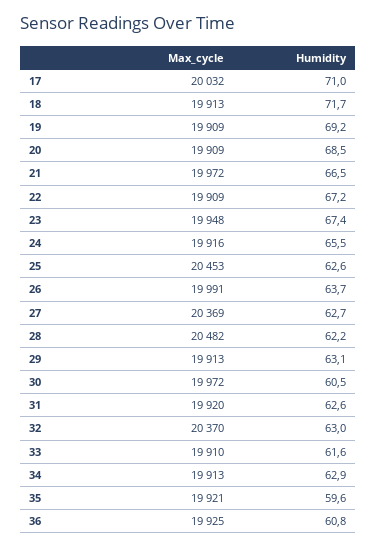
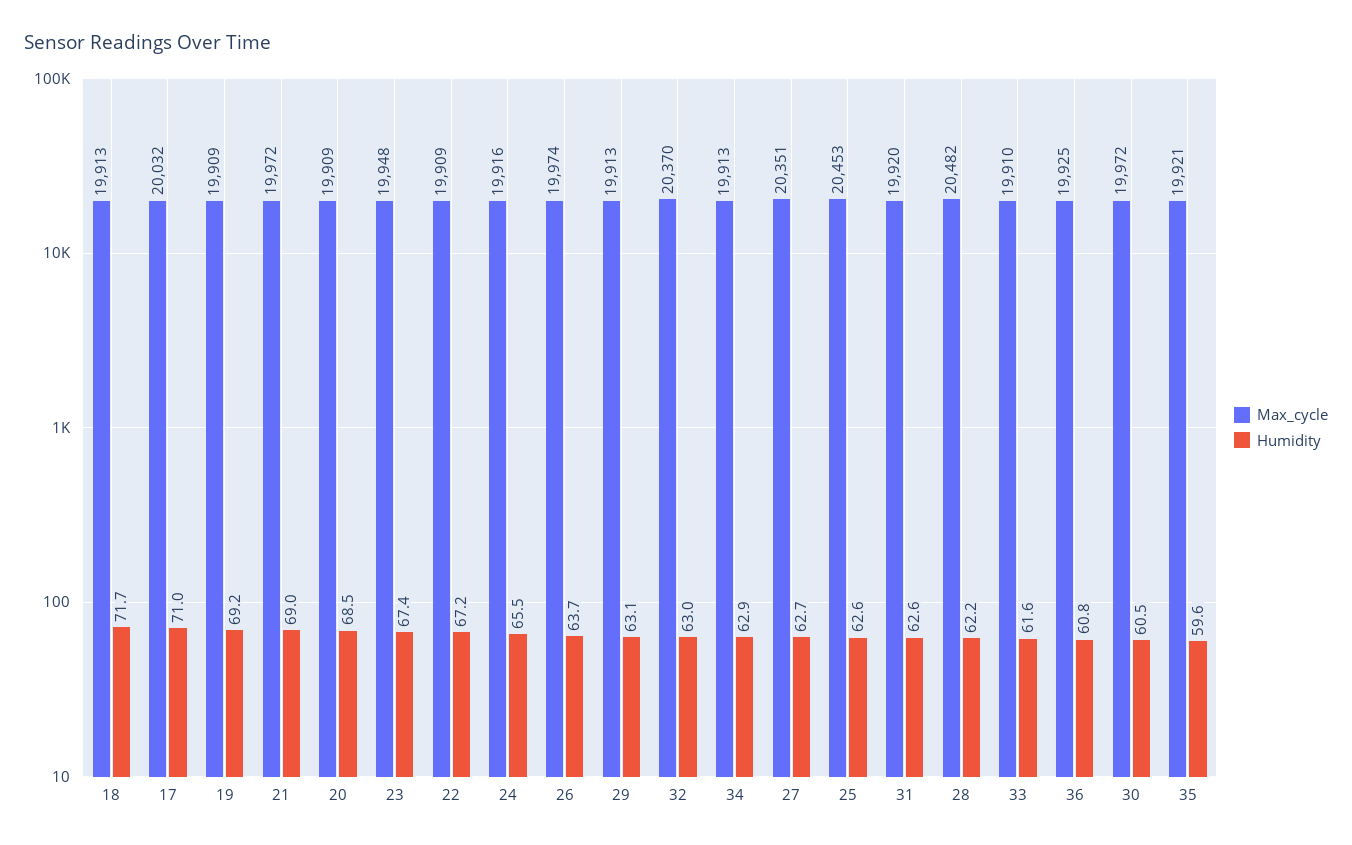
  {
    "Max_cycle": {
      "17": 20032,
      "18": 19913,
      "19": 19909,
      "20": 19909,
      "21": 19972,
      "22": 19909,
      "23": 19948,
      "24": 19916,
      "25": 20453,
-     "26": 19991,
+     "26": 19974,
-     "27": 20369,
+     "27": 20351,
      "28": 20482,
      "29": 19913,
      "30": 19972,
      "31": 19920,
      "32": 20370,
      "33": 19910,
      "34": 19913,
      "35": 19921,
      "36": 19925
    },
    "Humidity": {
      "17": 71,
      "18": 71.7,
      "19": 69.2,
      "20": 68.5,
-     "21": 66.5,
+     "21": 69,
      "22": 67.2,
      "23": 67.4,
      "24": 65.5,
      "25": 62.6,
      "26": 63.7,
      "27": 62.7,
      "28": 62.2,
      "29": 63.1,
      "30": 60.5,
      "31": 62.6,
      "32": 63,
      "33": 61.6,
      "34": 62.9,
      "35": 59.6,
      "36": 60.8
    }
  }

